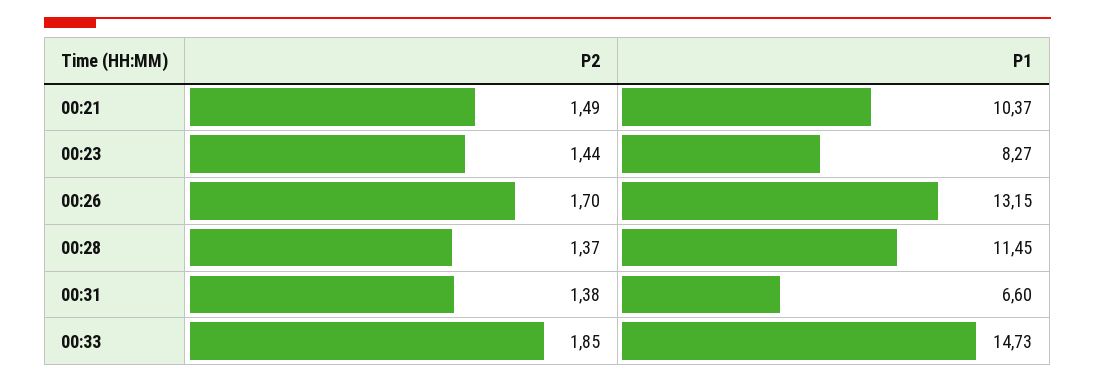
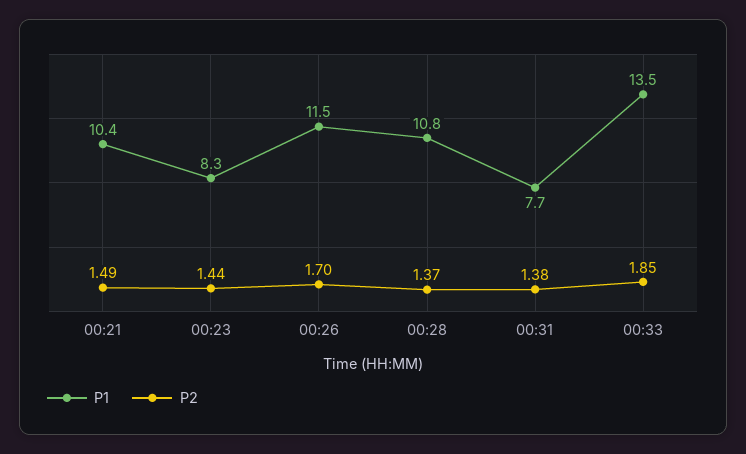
  {
    "P2": {
      "00:21": 1.49,
      "00:23": 1.44,
      "00:26": 1.7,
      "00:28": 1.37,
      "00:31": 1.38,
      "00:33": 1.85
    },
    "P1": {
      "00:21": 10.37,
      "00:23": 8.27,
-     "00:26": 13.15,
+     "00:26": 11.5,
-     "00:28": 11.45,
+     "00:28": 10.8,
-     "00:31": 6.6,
+     "00:31": 7.7,
-     "00:33": 14.73
+     "00:33": 13.5
    }
  }

